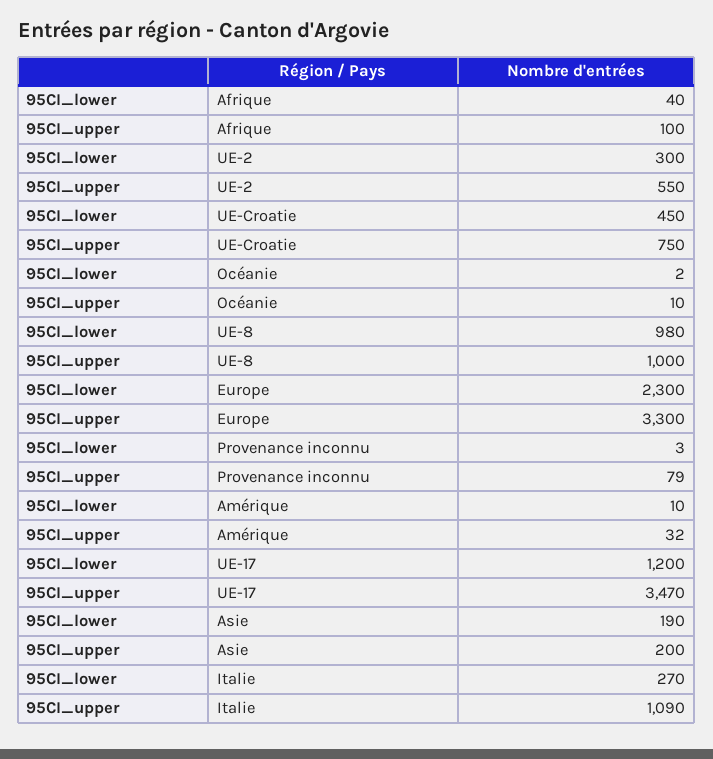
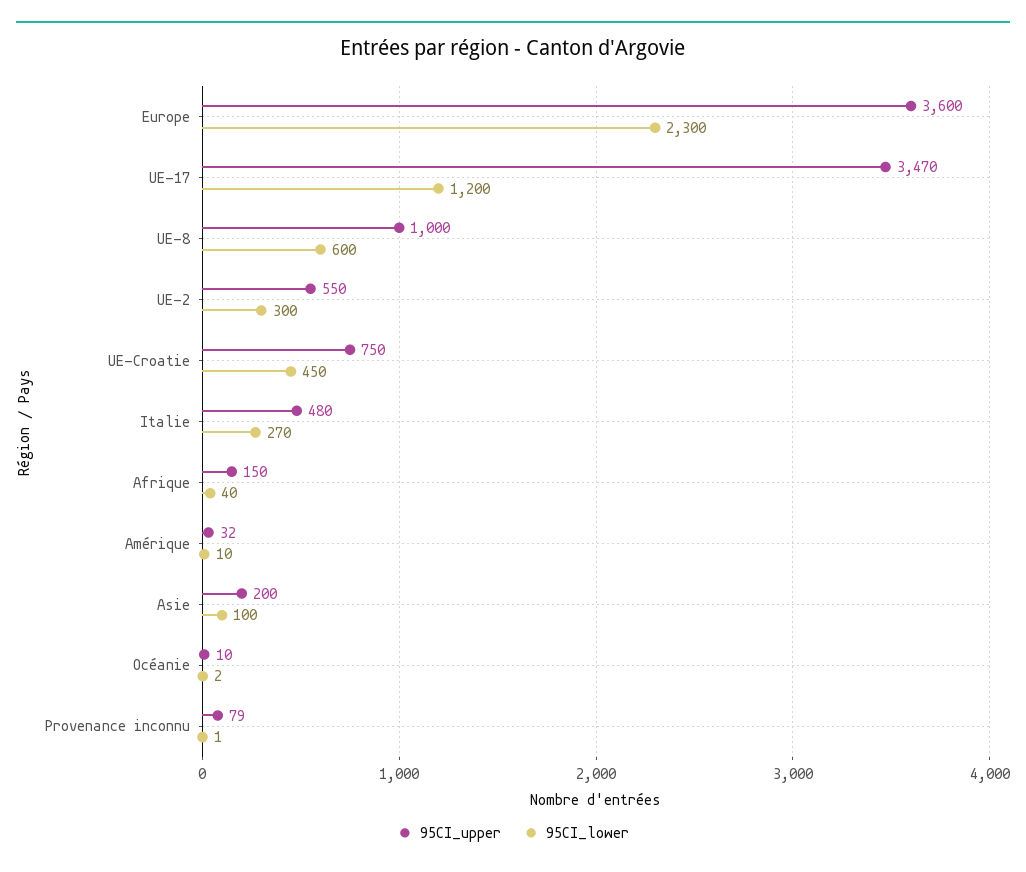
  {
    "95CI_lower": {
      "Afrique": 40,
      "UE-2": 300,
      "UE-Croatie": 450,
      "Océanie": 2,
-     "UE-8": 980,
+     "UE-8": 600,
      "Europe": 2300,
-     "Provenance inconnu": 3,
+     "Provenance inconnu": 1,
      "Amérique": 10,
      "UE-17": 1200,
-     "Asie": 190,
+     "Asie": 100,
      "Italie": 270
    },
    "95CI_upper": {
-     "Afrique": 100,
+     "Afrique": 150,
      "UE-2": 550,
      "UE-Croatie": 750,
      "Océanie": 10,
      "UE-8": 1000,
-     "Europe": 3300,
+     "Europe": 3600,
      "Provenance inconnu": 79,
      "Amérique": 32,
      "UE-17": 3470,
      "Asie": 200,
-     "Italie": 1090
+     "Italie": 480
    }
  }

